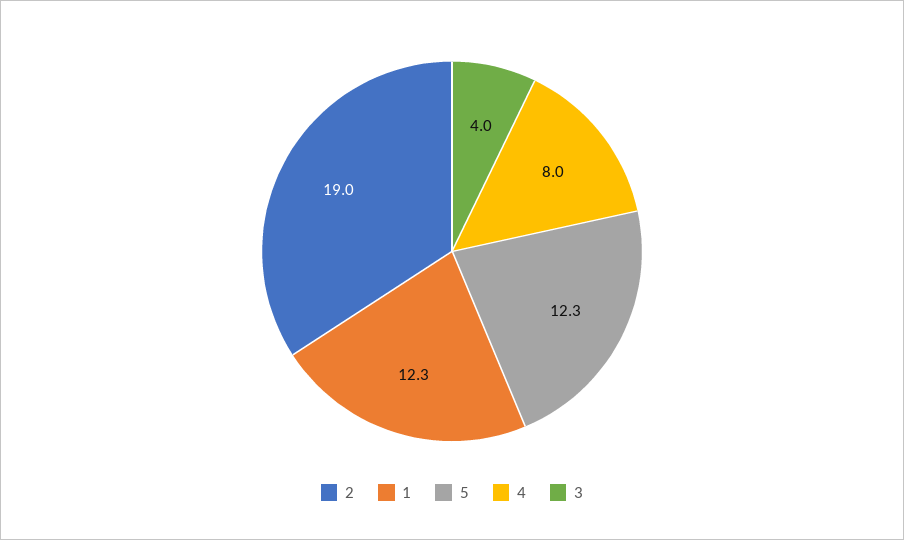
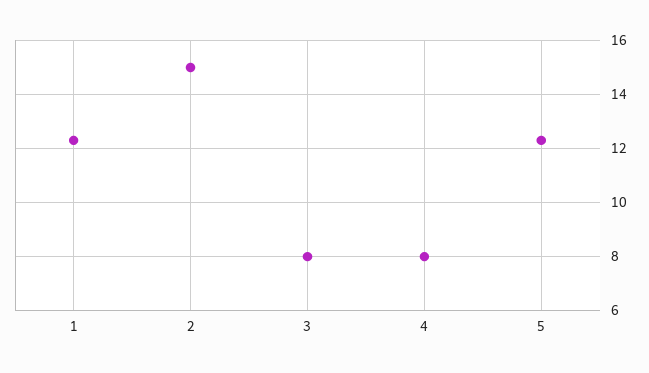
  {
-   "2": 19,
+   "2": 15,
    "1": 12.3,
    "5": 12.3,
    "4": 8,
-   "3": 4
+   "3": 8
  }

